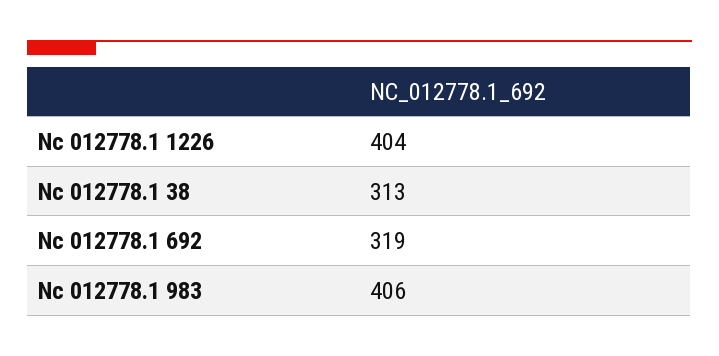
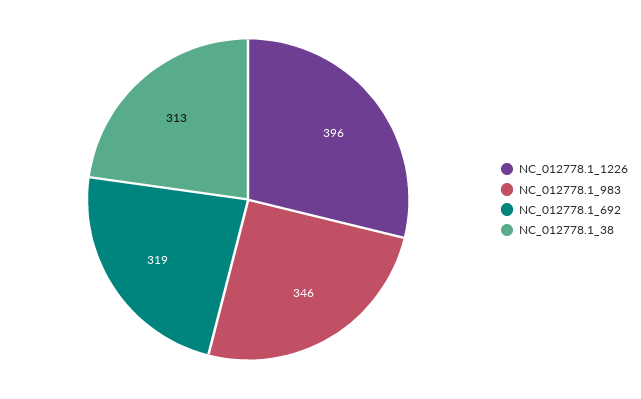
  {
-   "Nc 012778.1 1226": 404,
+   "Nc 012778.1 1226": 396,
    "Nc 012778.1 38": 313,
    "Nc 012778.1 692": 319,
-   "Nc 012778.1 983": 406
+   "Nc 012778.1 983": 346
  }

